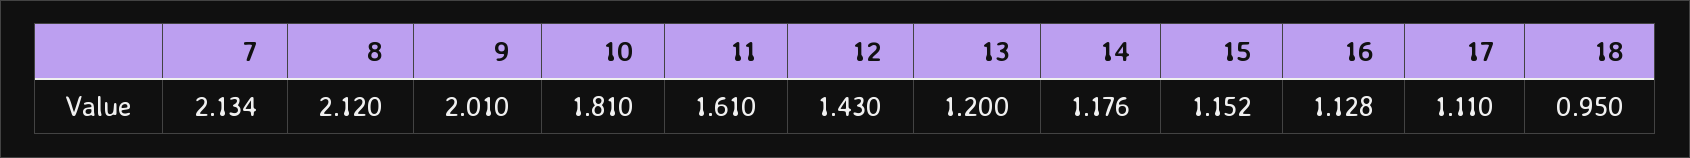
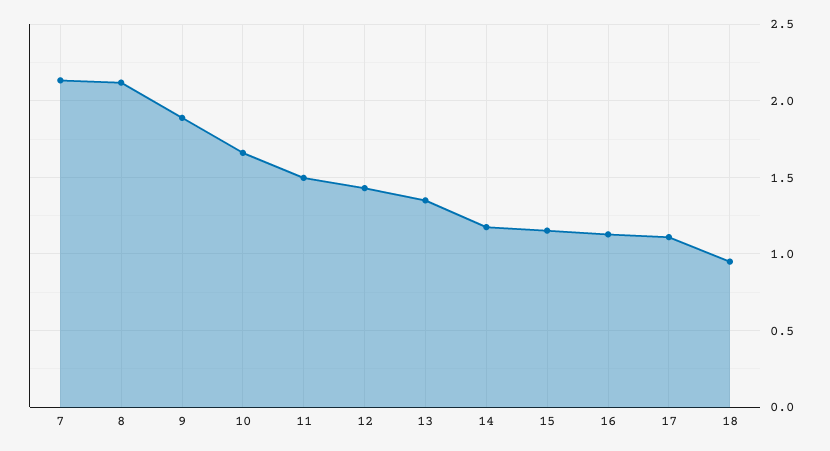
  {
    "7": 2.134,
    "8": 2.12,
-   "9": 2.01,
+   "9": 1.9,
-   "10": 1.81,
+   "10": 1.65,
-   "11": 1.61,
+   "11": 1.5,
    "12": 1.43,
-   "13": 1.2,
+   "13": 1.35,
    "14": 1.176,
    "15": 1.152,
    "16": 1.128,
    "17": 1.11,
    "18": 0.95
  }

